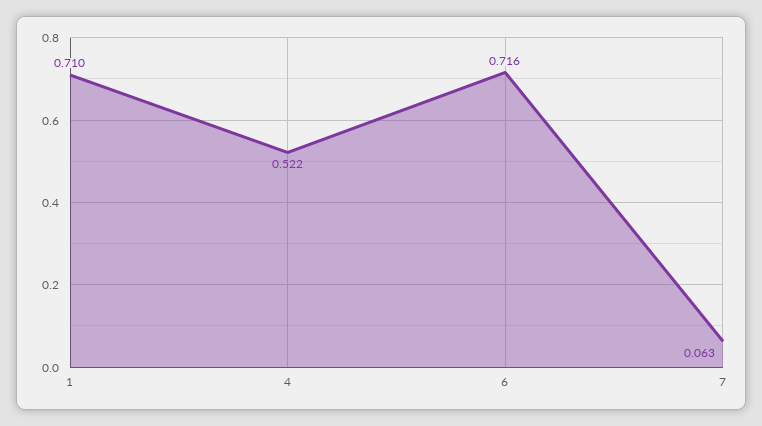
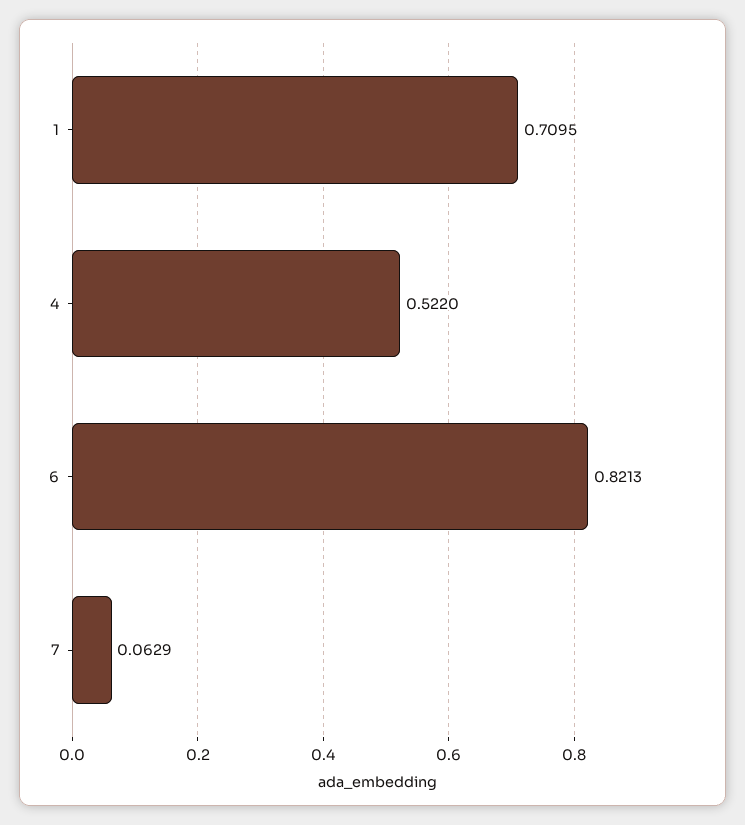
  {
    "1": 0.7095,
    "4": 0.522,
-   "6": 0.716,
+   "6": 0.8213,
    "7": 0.0629
  }

